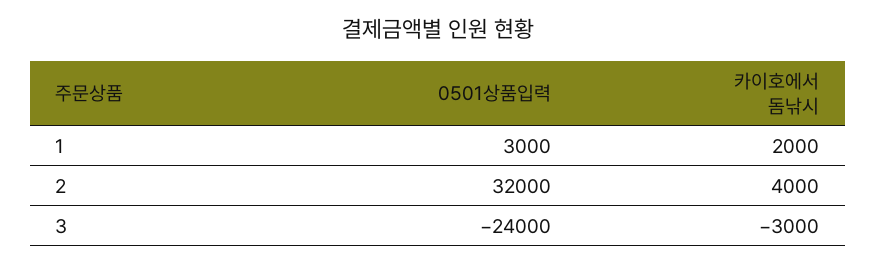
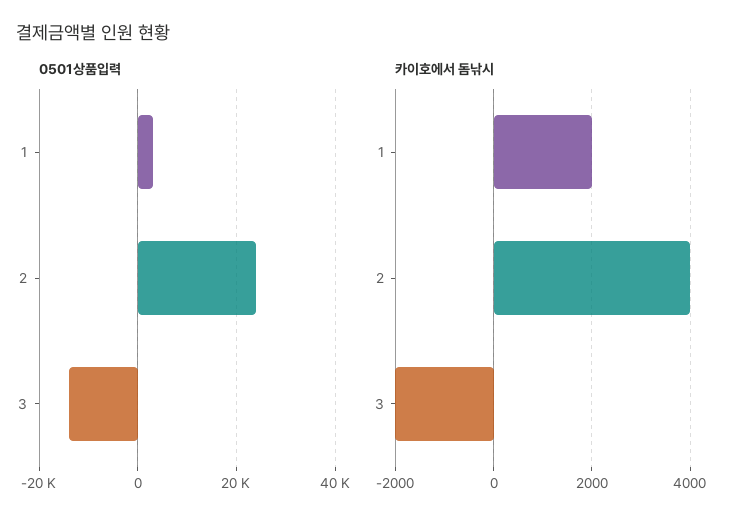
  {
    "0501상품입력": {
      "1": 3000,
-     "2": 32000,
+     "2": 24000,
-     "3": -24000
+     "3": -14000
    },
    "카이호에서 돔낚시": {
      "1": 2000,
      "2": 4000,
-     "3": -3000
+     "3": -2000
    }
  }

